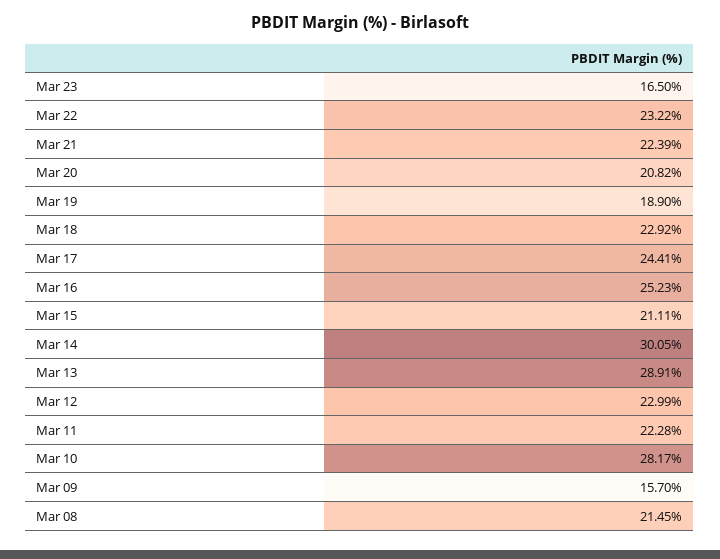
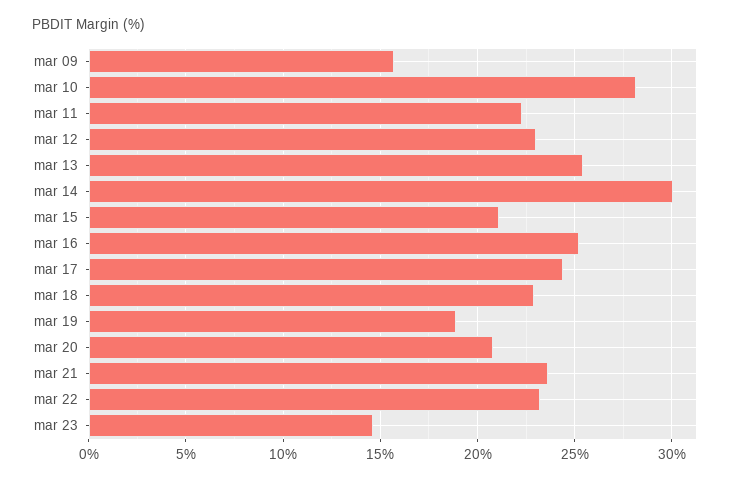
  {
-   "Mar 23": 16.5,
+   "Mar 23": 14.5,
    "Mar 22": 23.22,
-   "Mar 21": 22.39,
+   "Mar 21": 23.5,
    "Mar 20": 20.82,
    "Mar 19": 18.9,
    "Mar 18": 22.92,
    "Mar 17": 24.41,
    "Mar 16": 25.23,
    "Mar 15": 21.11,
    "Mar 14": 30.05,
-   "Mar 13": 28.91,
+   "Mar 13": 25.5,
    "Mar 12": 22.99,
    "Mar 11": 22.28,
    "Mar 10": 28.17,
-   "Mar 09": 15.7,
+   "Mar 09": 15.7
-   "Mar 08": 21.45
  }

